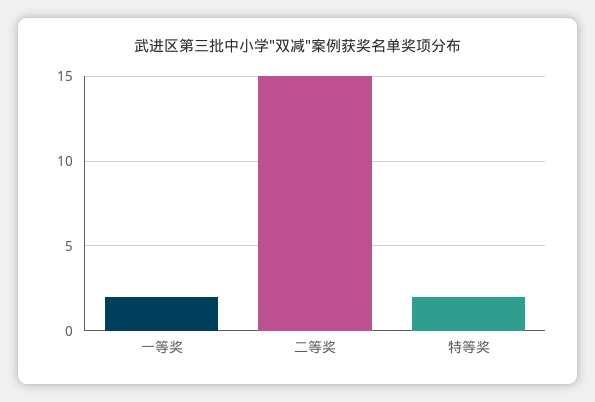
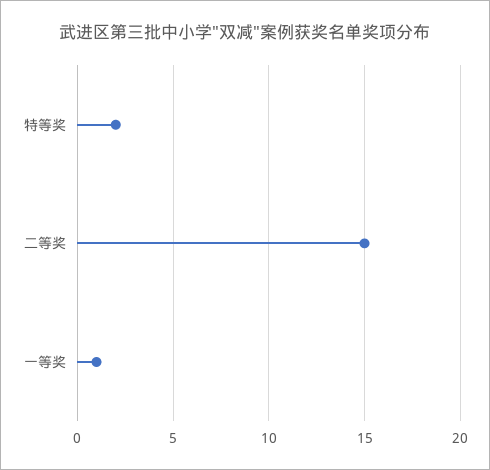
  {
-   "一等奖": 2,
+   "一等奖": 1,
    "二等奖": 15,
    "特等奖": 2
  }

